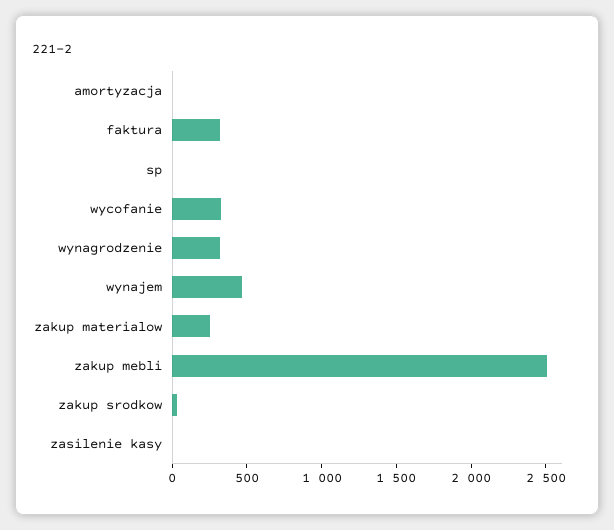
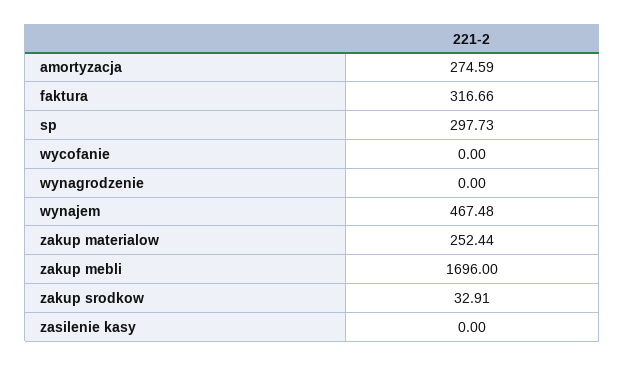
  {
-   "amortyzacja": 0,
+   "amortyzacja": 274.59,
    "faktura": 316.66,
-   "sp": 0,
+   "sp": 297.73,
-   "wycofanie": 300,
+   "wycofanie": 0,
-   "wynagrodzenie": 300,
+   "wynagrodzenie": 0,
    "wynajem": 467.48,
    "zakup materialow": 252.44,
-   "zakup mebli": 2500,
+   "zakup mebli": 1696,
    "zakup srodkow": 32.91,
    "zasilenie kasy": 0
  }

